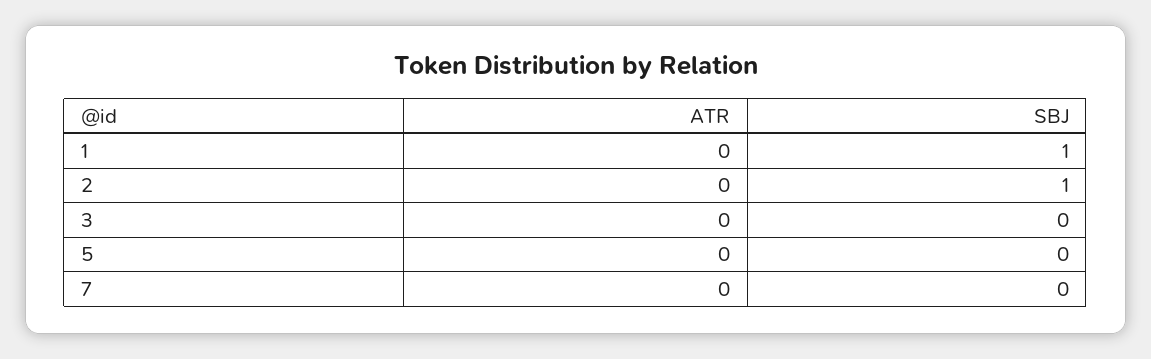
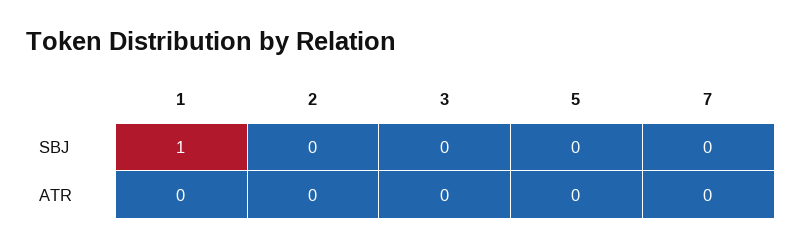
  {
    "ATR": {
      "1": 0,
      "2": 0,
      "3": 0,
      "5": 0,
      "7": 0
    },
    "SBJ": {
      "1": 1,
-     "2": 1,
+     "2": 0,
      "3": 0,
      "5": 0,
      "7": 0
    }
  }

